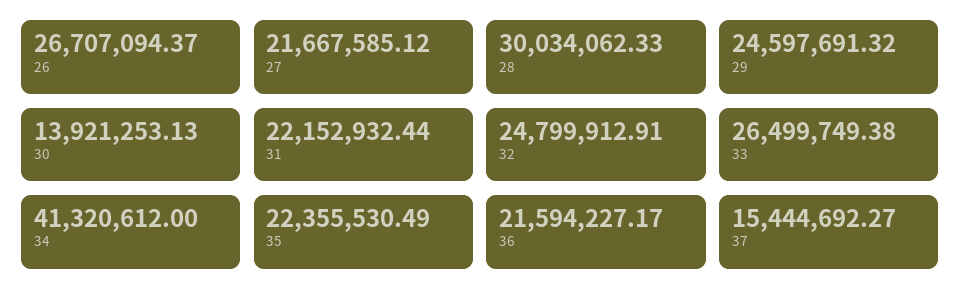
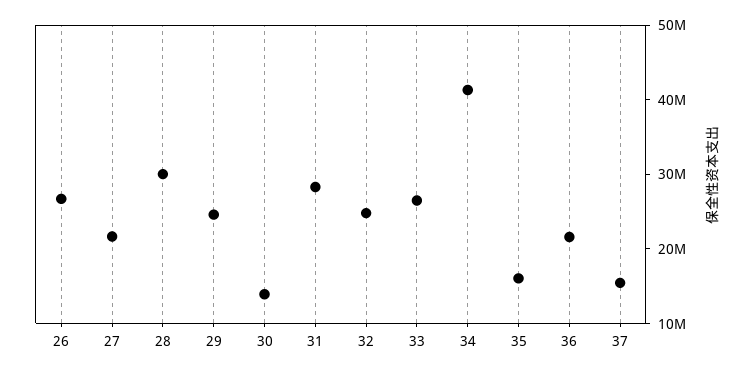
  {
    "26": 26707094.37,
    "27": 21667585.12,
    "28": 30034062.33,
    "29": 24597691.32,
    "30": 13921253.13,
-   "31": 22152932.44,
+   "31": 28000000,
    "32": 24799912.91,
    "33": 26499749.38,
    "34": 41320612,
-   "35": 22355530.49,
+   "35": 16000000,
    "36": 21594227.17,
    "37": 15444692.27
  }

